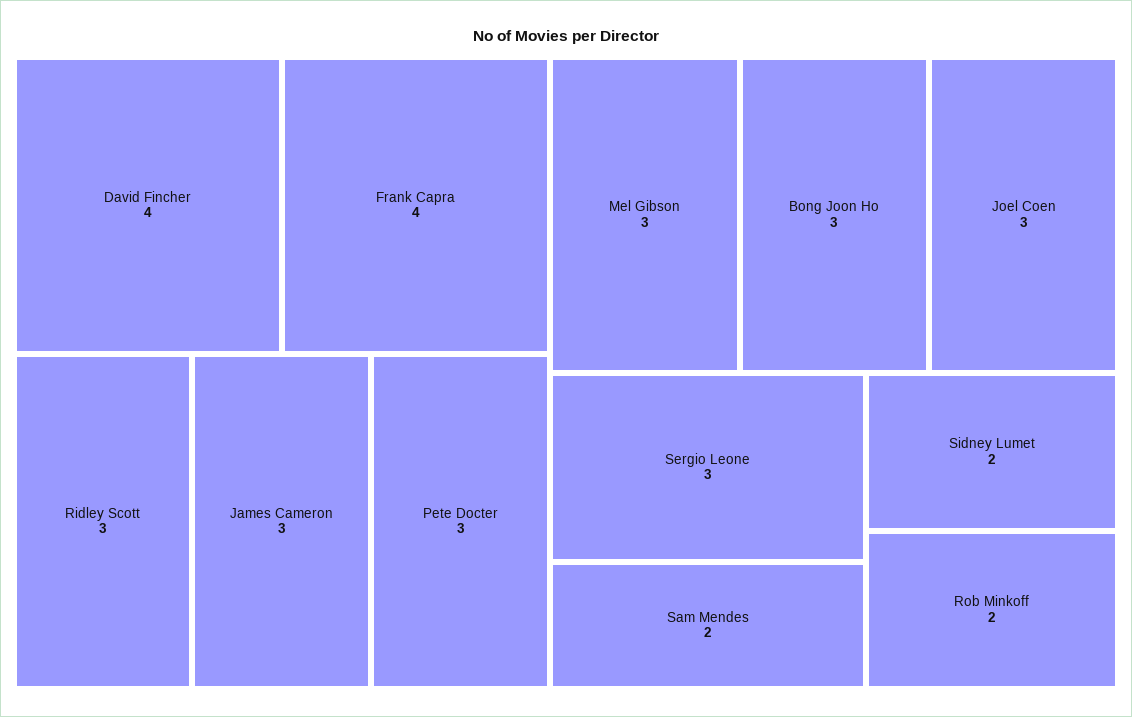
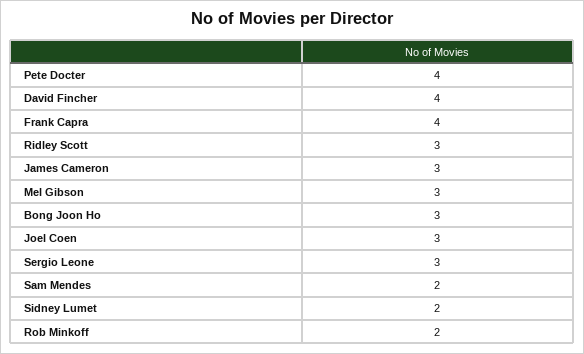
  {
    "David Fincher": 4,
    "Frank Capra": 4,
    "Ridley Scott": 3,
    "James Cameron": 3,
-   "Pete Docter": 3,
+   "Pete Docter": 4,
    "Mel Gibson": 3,
    "Bong Joon Ho": 3,
    "Joel Coen": 3,
    "Sergio Leone": 3,
    "Sam Mendes": 2,
    "Sidney Lumet": 2,
    "Rob Minkoff": 2
  }

